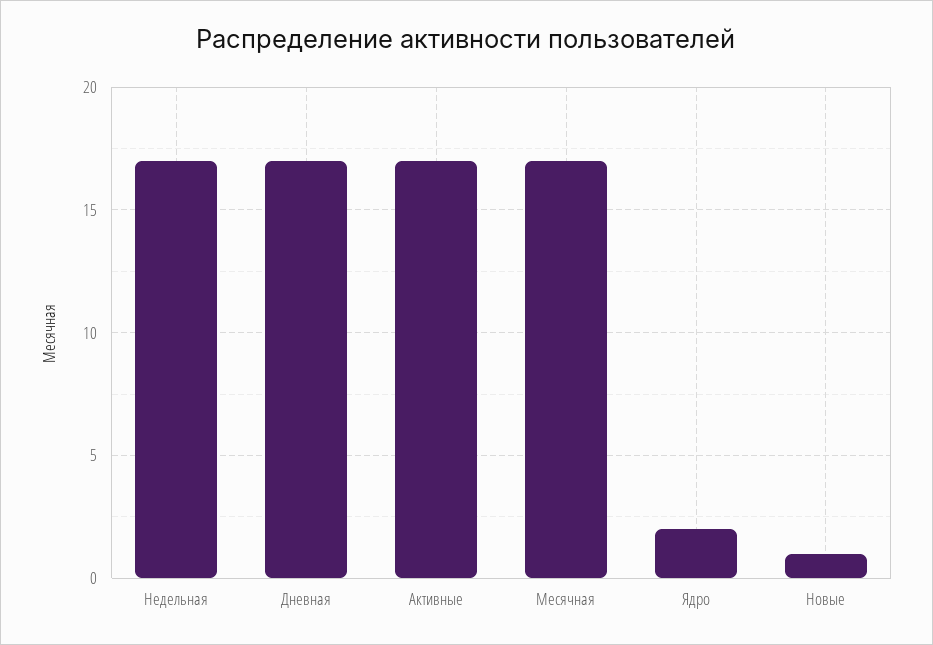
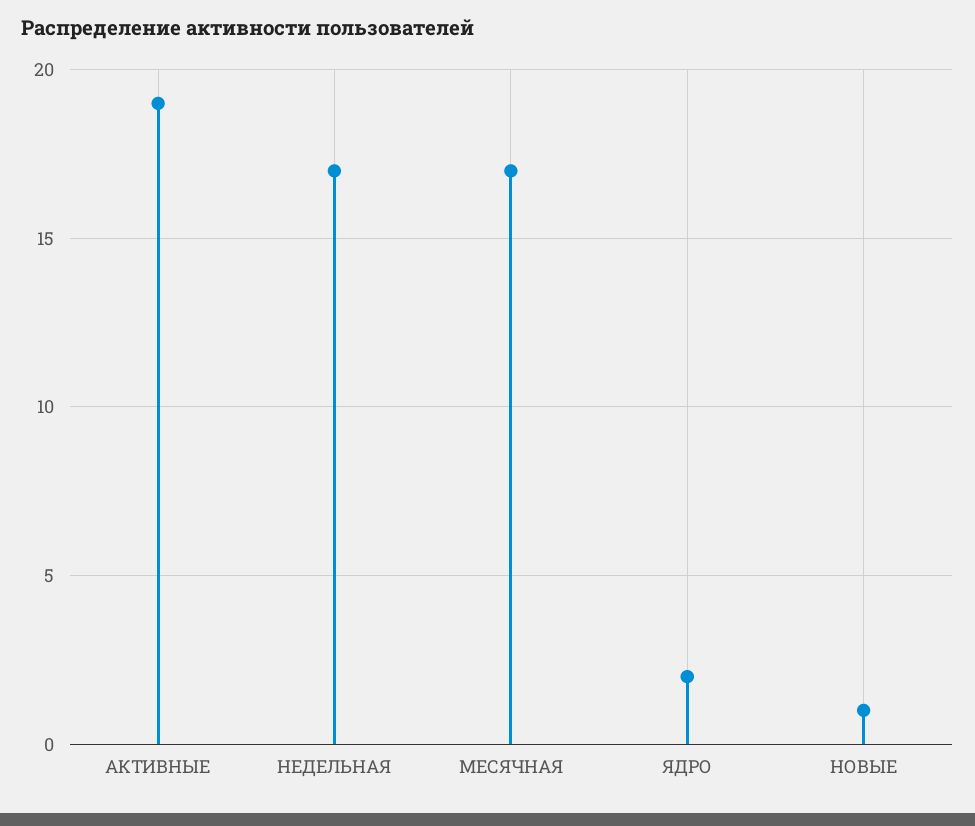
  {
    "Недельная": 17,
-   "Дневная": 17,
-   "Активные": 17,
+   "Активные": 19,
    "Месячная": 17,
    "Ядро": 2,
    "Новые": 1
  }

